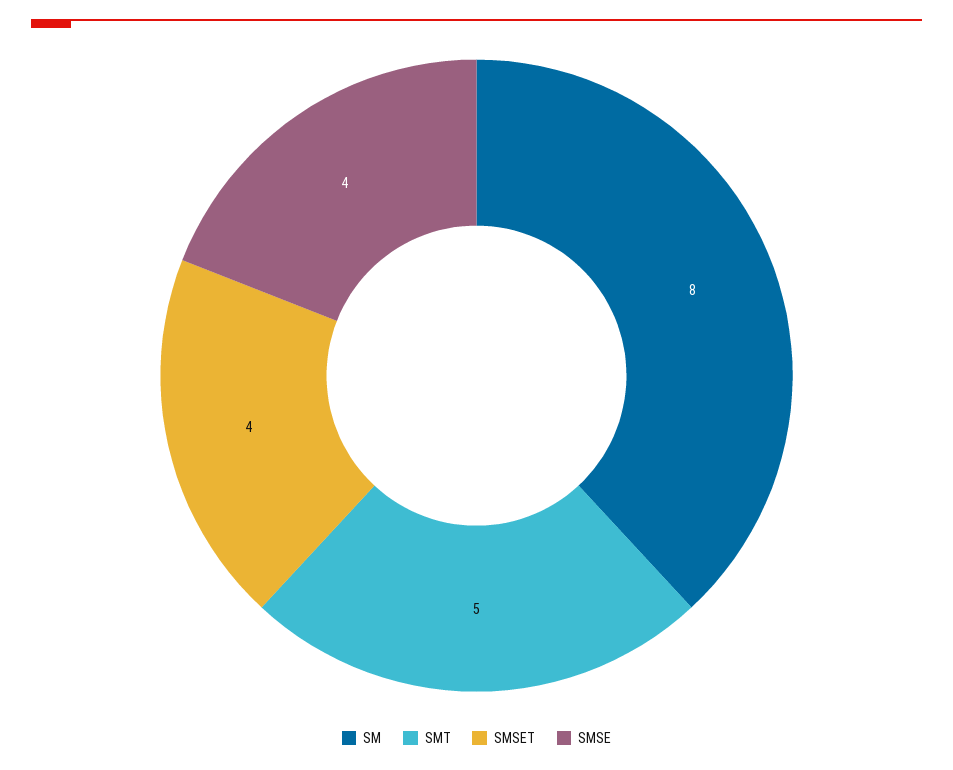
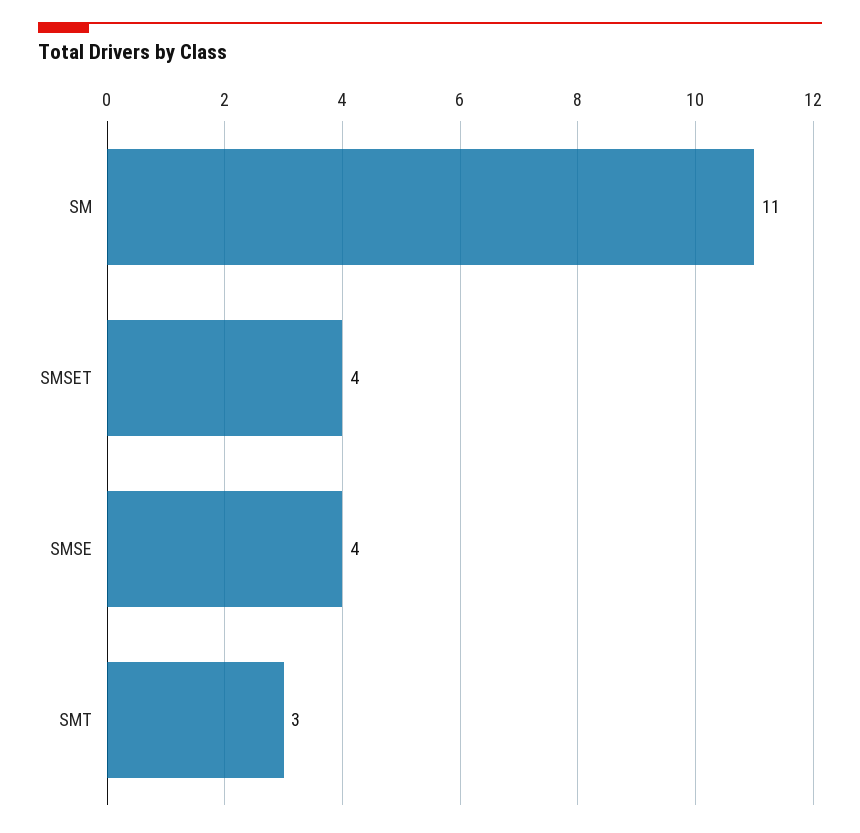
  {
-   "SM": 8,
+   "SM": 11,
-   "SMT": 5,
+   "SMT": 3,
    "SMSET": 4,
    "SMSE": 4
  }

